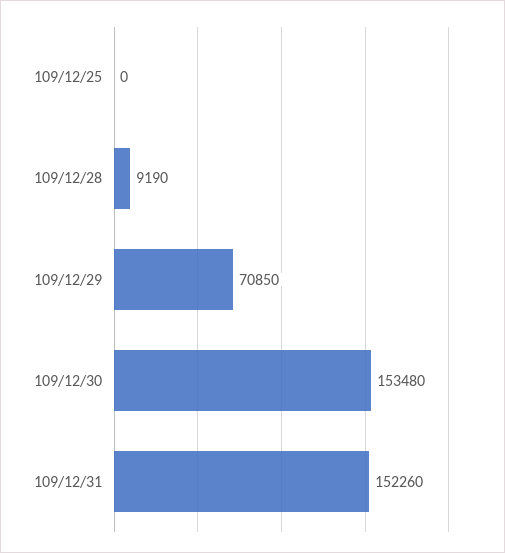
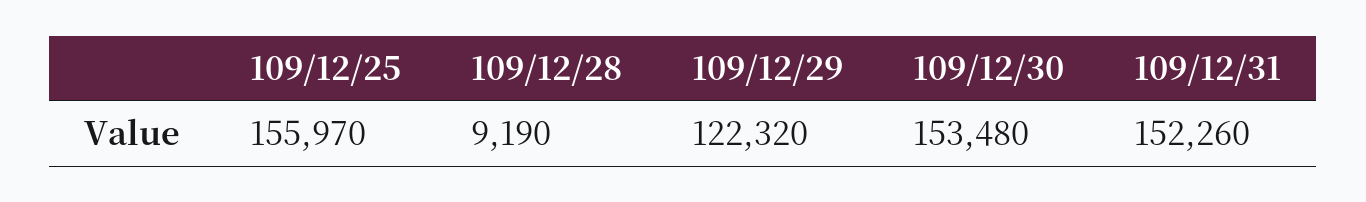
  {
-   "109/12/25": 0,
+   "109/12/25": 155970,
    "109/12/28": 9190,
-   "109/12/29": 70850,
+   "109/12/29": 122320,
    "109/12/30": 153480,
    "109/12/31": 152260
  }

